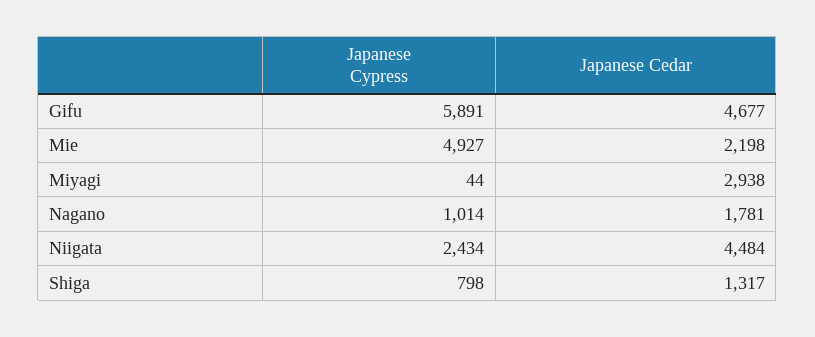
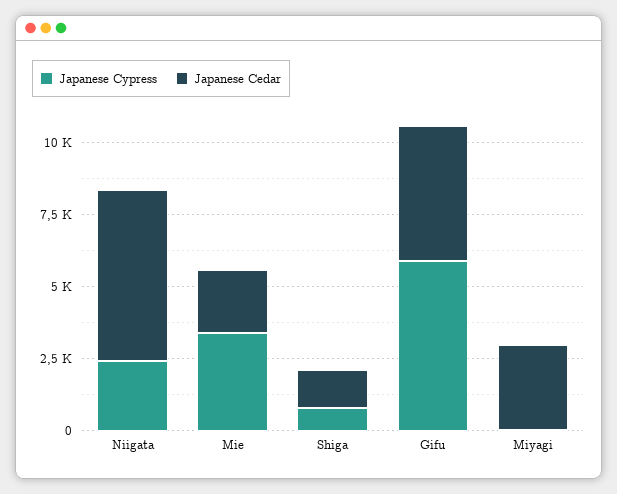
  {
    "Japanese Cypress": {
      "Gifu": 5891,
-     "Mie": 4927,
+     "Mie": 3500,
      "Miyagi": 44,
-     "Nagano": 1014,
      "Niigata": 2434,
      "Shiga": 798
    },
    "Japanese Cedar": {
      "Gifu": 4677,
      "Mie": 2198,
      "Miyagi": 2938,
-     "Nagano": 1781,
-     "Niigata": 4484,
+     "Niigata": 6000,
      "Shiga": 1317
    }
  }

